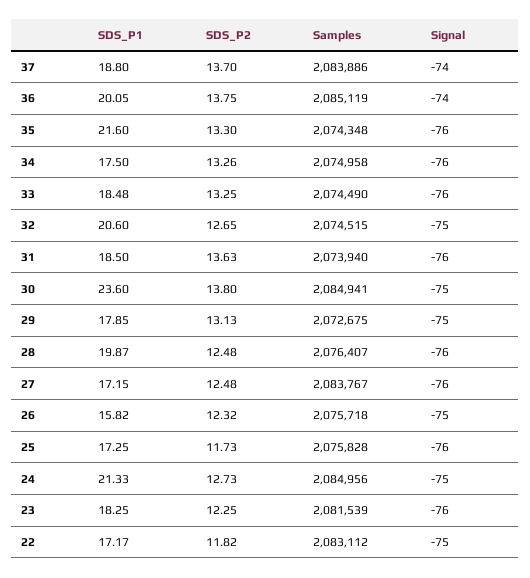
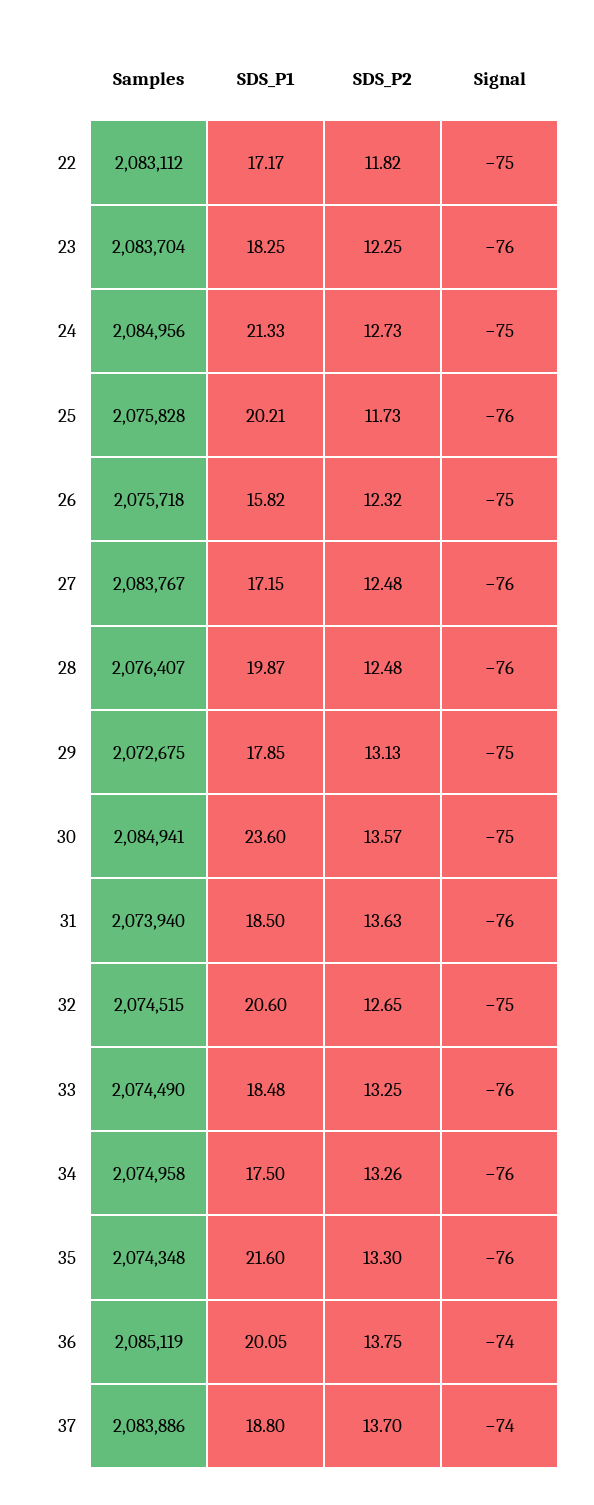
  {
    "SDS_P1": {
      "37": 18.8,
      "36": 20.05,
      "35": 21.6,
      "34": 17.5,
      "33": 18.48,
      "32": 20.6,
      "31": 18.5,
      "30": 23.6,
      "29": 17.85,
      "28": 19.87,
      "27": 17.15,
      "26": 15.82,
-     "25": 17.25,
+     "25": 20.21,
      "24": 21.33,
      "23": 18.25,
      "22": 17.17
    },
    "SDS_P2": {
      "37": 13.7,
      "36": 13.75,
      "35": 13.3,
      "34": 13.26,
      "33": 13.25,
      "32": 12.65,
      "31": 13.63,
-     "30": 13.8,
+     "30": 13.57,
      "29": 13.13,
      "28": 12.48,
      "27": 12.48,
      "26": 12.32,
      "25": 11.73,
      "24": 12.73,
      "23": 12.25,
      "22": 11.82
    },
    "Samples": {
      "37": 2083886,
      "36": 2085119,
      "35": 2074348,
      "34": 2074958,
      "33": 2074490,
      "32": 2074515,
      "31": 2073940,
      "30": 2084941,
      "29": 2072675,
      "28": 2076407,
      "27": 2083767,
      "26": 2075718,
      "25": 2075828,
      "24": 2084956,
-     "23": 2081539,
+     "23": 2083704,
      "22": 2083112
    },
    "Signal": {
      "37": -74,
      "36": -74,
      "35": -76,
      "34": -76,
      "33": -76,
      "32": -75,
      "31": -76,
      "30": -75,
      "29": -75,
      "28": -76,
      "27": -76,
      "26": -75,
      "25": -76,
      "24": -75,
      "23": -76,
      "22": -75
    }
  }

